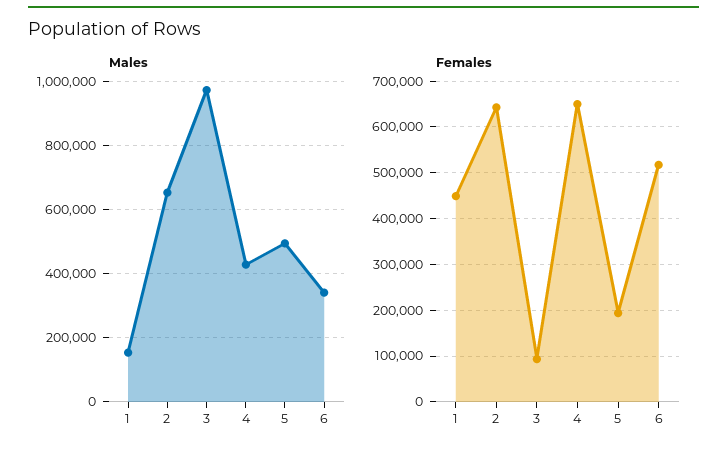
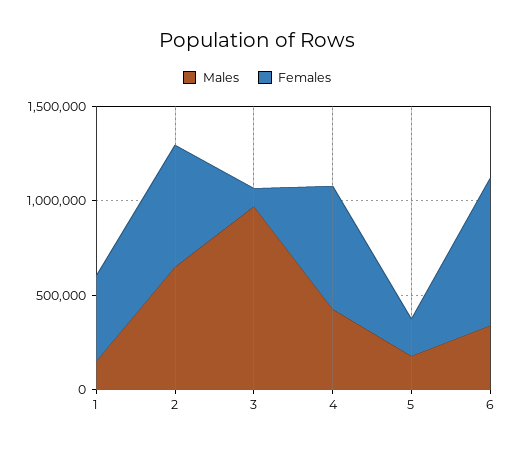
  {
    "Males": {
      "1": 160000,
      "2": 660000,
      "3": 980000,
      "4": 420000,
-     "5": 500000,
+     "5": 200000,
      "6": 340000
    },
    "Females": {
      "1": 440000,
      "2": 640000,
      "3": 100000,
      "4": 640000,
      "5": 200000,
-     "6": 520000
+     "6": 800000
    }
  }

